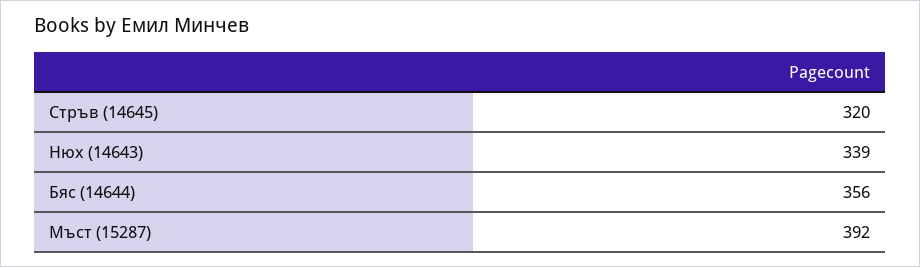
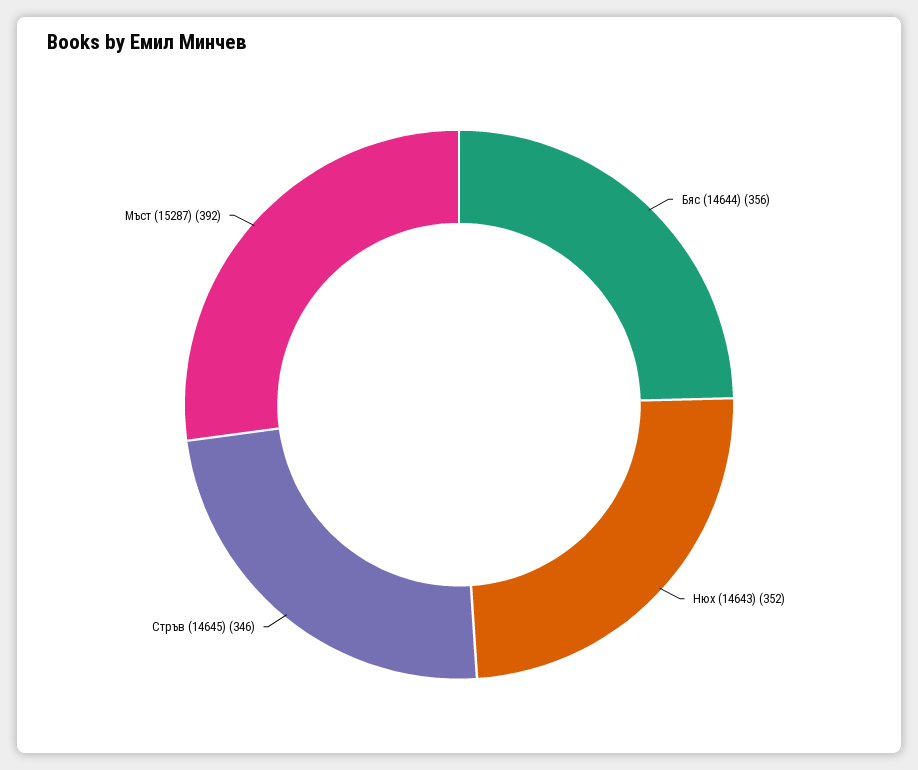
  {
-   "Стръв (14645)": 320,
+   "Стръв (14645)": 346,
-   "Нюх (14643)": 339,
+   "Нюх (14643)": 352,
    "Бяс (14644)": 356,
    "Мъст (15287)": 392
  }

